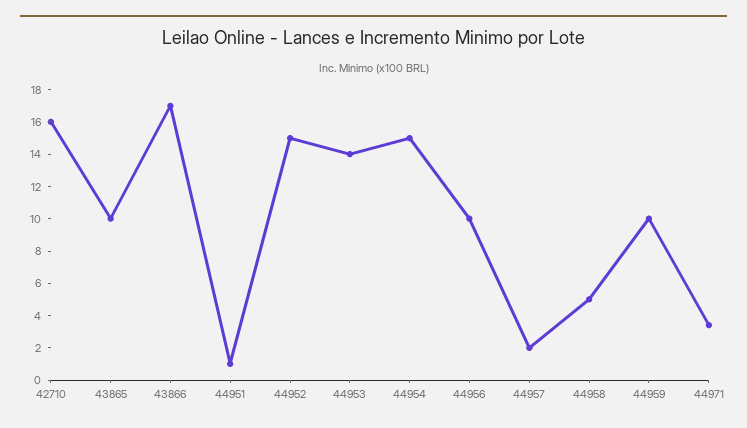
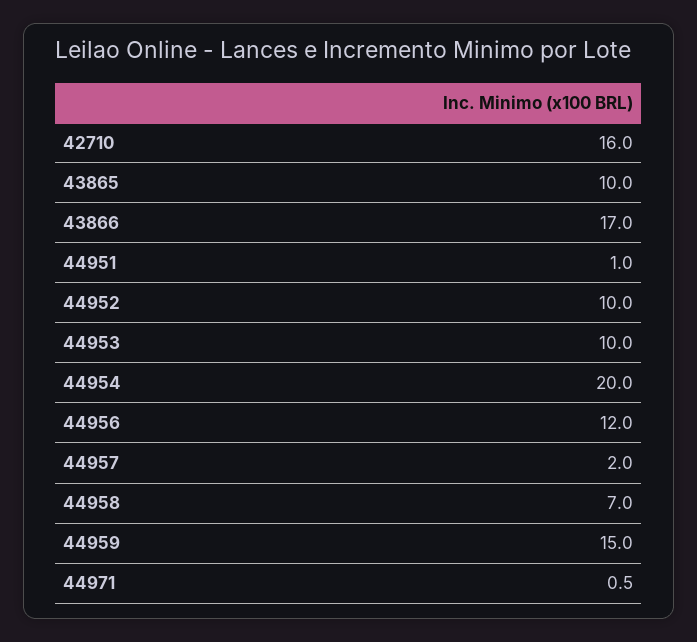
  {
    "42710": 16,
    "43865": 10,
    "43866": 17,
    "44951": 1,
-   "44952": 15,
+   "44952": 10,
-   "44953": 14,
+   "44953": 10,
-   "44954": 15,
+   "44954": 20,
-   "44956": 10,
+   "44956": 12,
    "44957": 2,
-   "44958": 5,
+   "44958": 7,
-   "44959": 10,
+   "44959": 15,
-   "44971": 3.5
+   "44971": 0.5
  }

